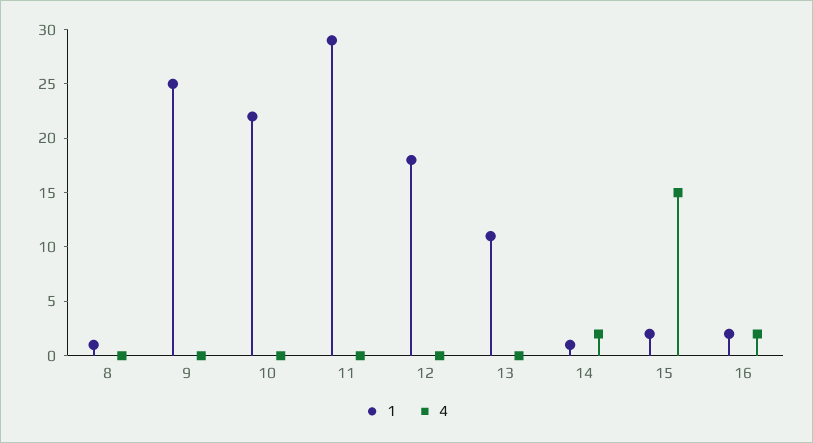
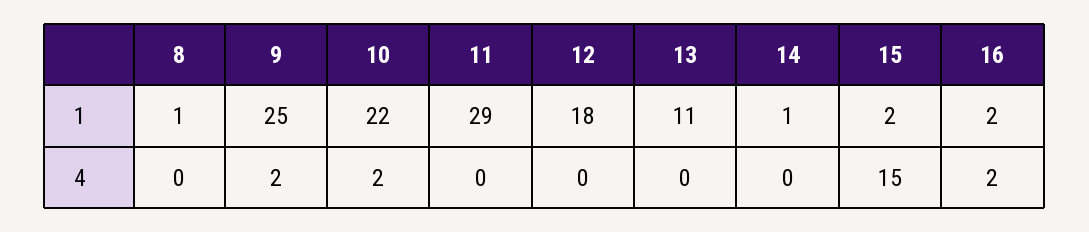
  {
    "1": {
      "8": 1,
      "9": 25,
      "10": 22,
      "11": 29,
      "12": 18,
      "13": 11,
      "14": 1,
      "15": 2,
      "16": 2
    },
    "4": {
      "8": 0,
-     "9": 0,
+     "9": 2,
-     "10": 0,
+     "10": 2,
      "11": 0,
      "12": 0,
      "13": 0,
-     "14": 2,
+     "14": 0,
      "15": 15,
      "16": 2
    }
  }

